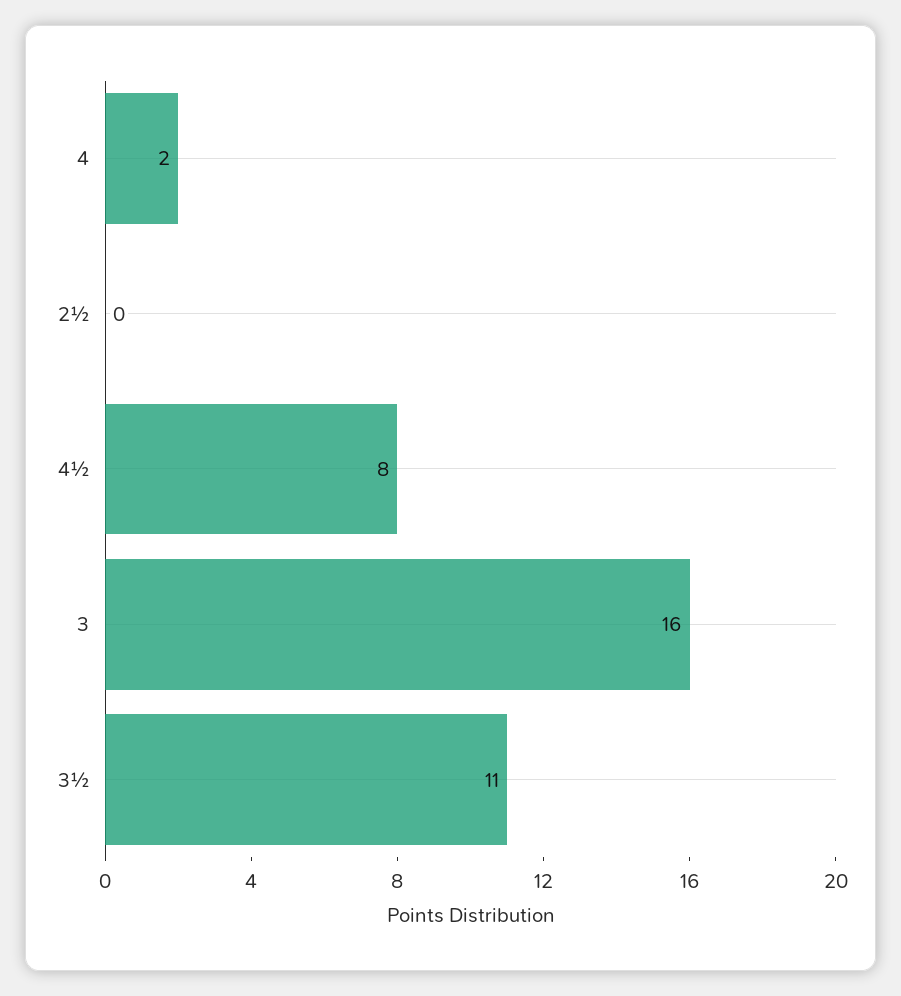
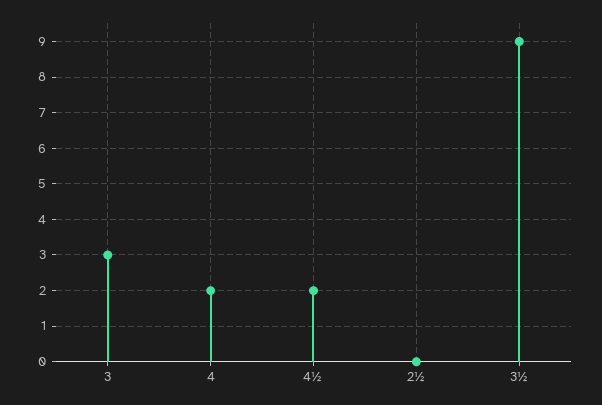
  {
    "4": 2,
    "2½": 0,
-   "4½": 8,
+   "4½": 2,
-   "3": 16,
+   "3": 3,
-   "3½": 11
+   "3½": 9
  }

